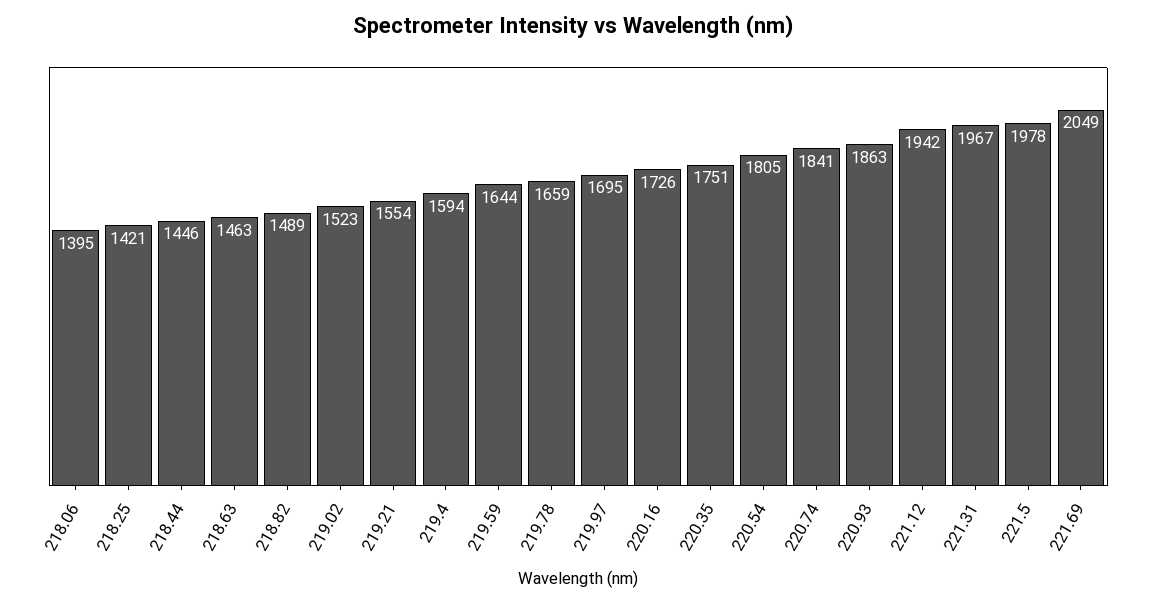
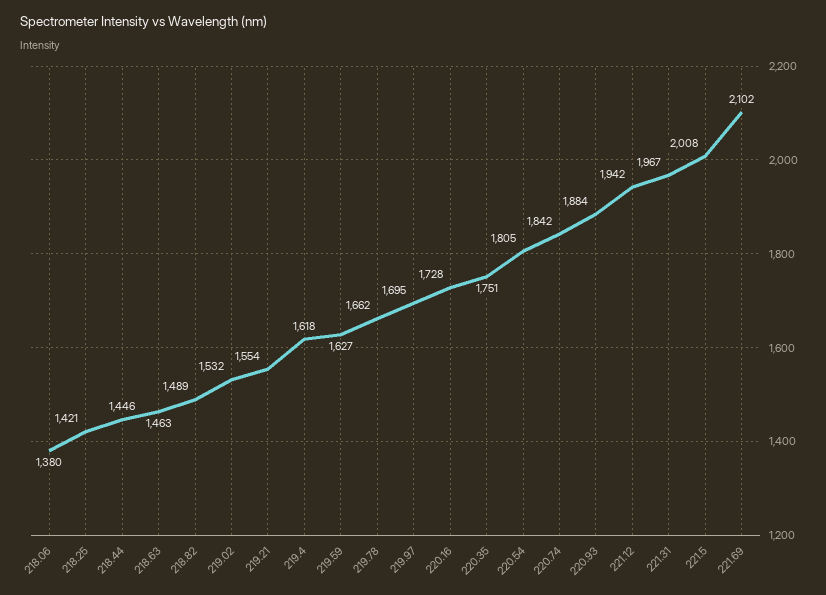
  {
-   "218.06": 1395,
+   "218.06": 1380,
    "218.25": 1421,
    "218.44": 1446,
    "218.63": 1463,
    "218.82": 1489,
-   "219.02": 1523,
+   "219.02": 1532,
    "219.21": 1554,
-   "219.4": 1594,
+   "219.4": 1618,
-   "219.59": 1644,
+   "219.59": 1627,
-   "219.78": 1659,
+   "219.78": 1662,
    "219.97": 1695,
-   "220.16": 1726,
+   "220.16": 1728,
    "220.35": 1751,
    "220.54": 1805,
-   "220.74": 1841,
+   "220.74": 1842,
-   "220.93": 1863,
+   "220.93": 1884,
    "221.12": 1942,
    "221.31": 1967,
-   "221.5": 1978,
+   "221.5": 2008,
-   "221.69": 2049
+   "221.69": 2102
  }

